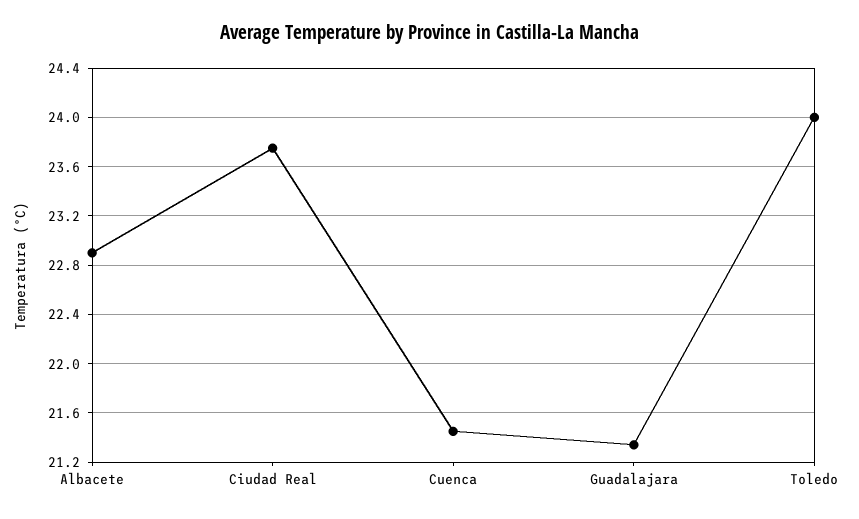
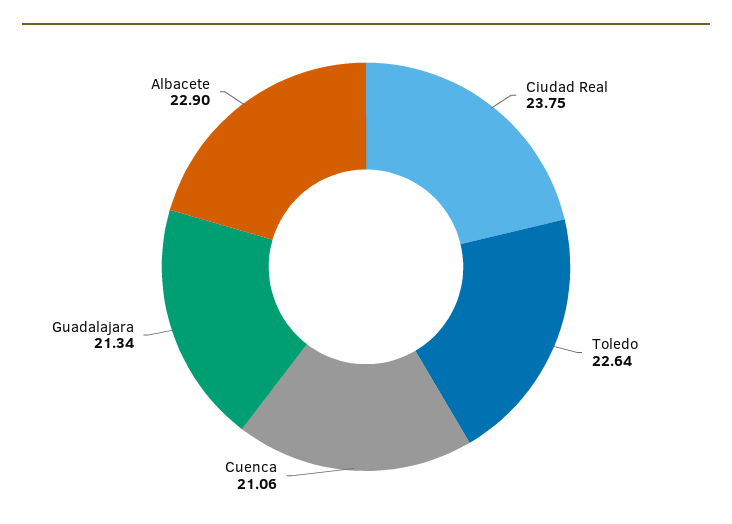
  {
    "Albacete": 22.9,
    "Ciudad Real": 23.75,
-   "Cuenca": 21.45,
+   "Cuenca": 21.06,
    "Guadalajara": 21.34,
-   "Toledo": 24
+   "Toledo": 22.64
  }

